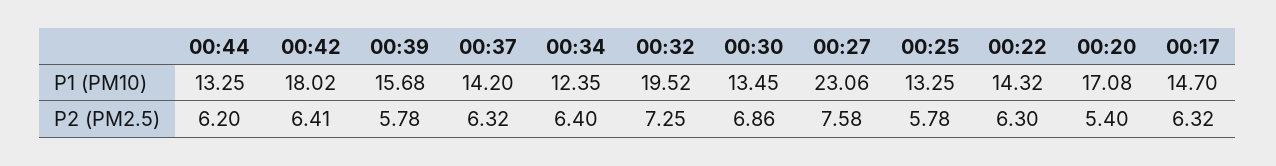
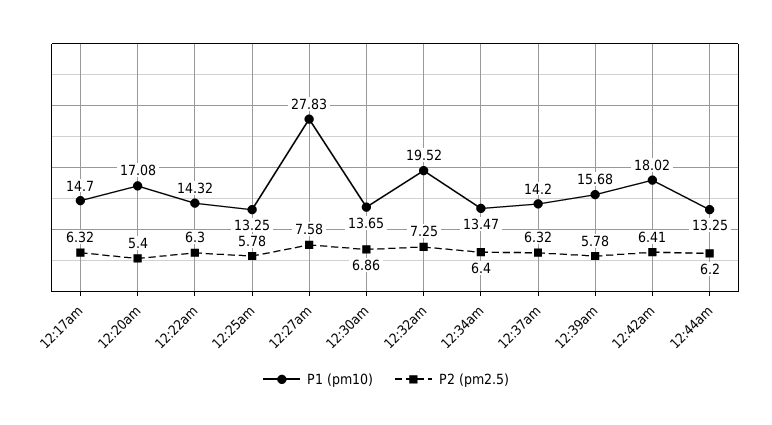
  {
    "P1 (PM10)": {
      "00:44": 13.25,
      "00:42": 18.02,
      "00:39": 15.68,
      "00:37": 14.2,
-     "00:34": 12.35,
+     "00:34": 13.47,
      "00:32": 19.52,
-     "00:30": 13.45,
+     "00:30": 13.65,
-     "00:27": 23.06,
+     "00:27": 27.83,
      "00:25": 13.25,
      "00:22": 14.32,
      "00:20": 17.08,
      "00:17": 14.7
    },
    "P2 (PM2.5)": {
      "00:44": 6.2,
      "00:42": 6.41,
      "00:39": 5.78,
      "00:37": 6.32,
      "00:34": 6.4,
      "00:32": 7.25,
      "00:30": 6.86,
      "00:27": 7.58,
      "00:25": 5.78,
      "00:22": 6.3,
      "00:20": 5.4,
      "00:17": 6.32
    }
  }

